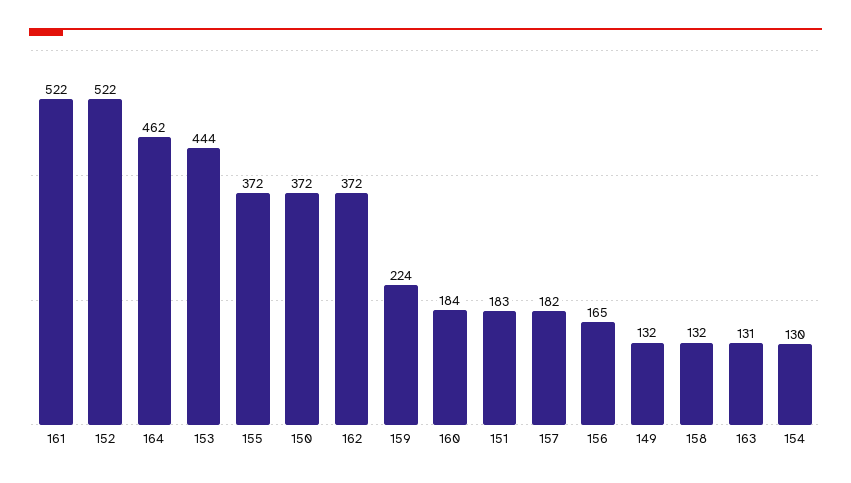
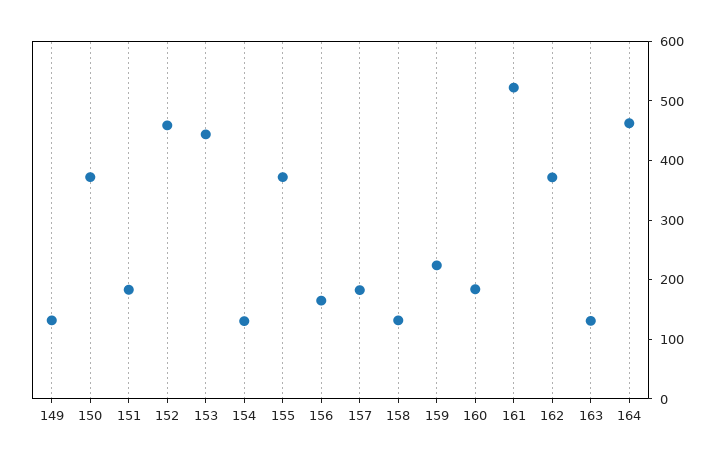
  {
    "161": 522,
-   "152": 522,
+   "152": 460,
    "164": 462,
    "153": 444,
    "155": 372,
    "150": 372,
    "162": 372,
    "159": 224,
    "160": 184,
    "151": 183,
    "157": 182,
    "156": 165,
    "149": 132,
    "158": 132,
    "163": 131,
    "154": 130
  }

